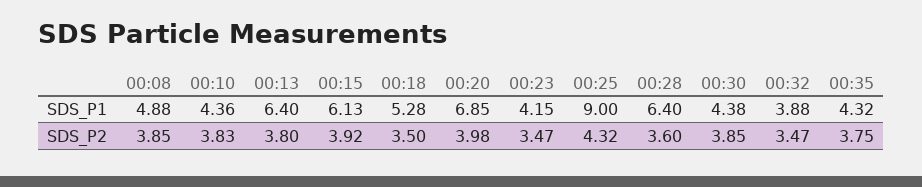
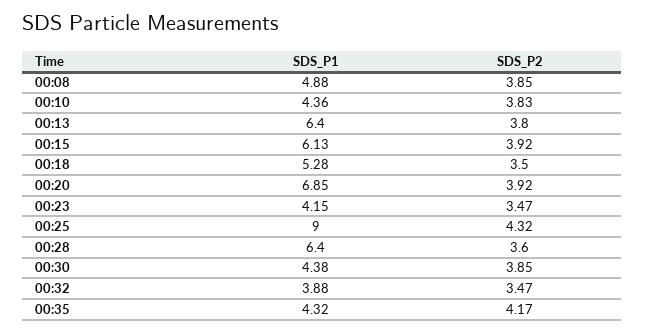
  {
    "00:08": {
      "SDS_P1": 4.88,
      "SDS_P2": 3.85
    },
    "00:10": {
      "SDS_P1": 4.36,
      "SDS_P2": 3.83
    },
    "00:13": {
      "SDS_P1": 6.4,
      "SDS_P2": 3.8
    },
    "00:15": {
      "SDS_P1": 6.13,
      "SDS_P2": 3.92
    },
    "00:18": {
      "SDS_P1": 5.28,
      "SDS_P2": 3.5
    },
    "00:20": {
      "SDS_P1": 6.85,
-     "SDS_P2": 3.98
+     "SDS_P2": 3.92
    },
    "00:23": {
      "SDS_P1": 4.15,
      "SDS_P2": 3.47
    },
    "00:25": {
      "SDS_P1": 9,
      "SDS_P2": 4.32
    },
    "00:28": {
      "SDS_P1": 6.4,
      "SDS_P2": 3.6
    },
    "00:30": {
      "SDS_P1": 4.38,
      "SDS_P2": 3.85
    },
    "00:32": {
      "SDS_P1": 3.88,
      "SDS_P2": 3.47
    },
    "00:35": {
      "SDS_P1": 4.32,
-     "SDS_P2": 3.75
+     "SDS_P2": 4.17
    }
  }

